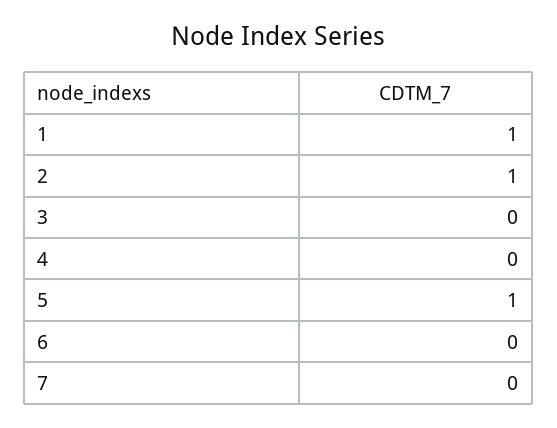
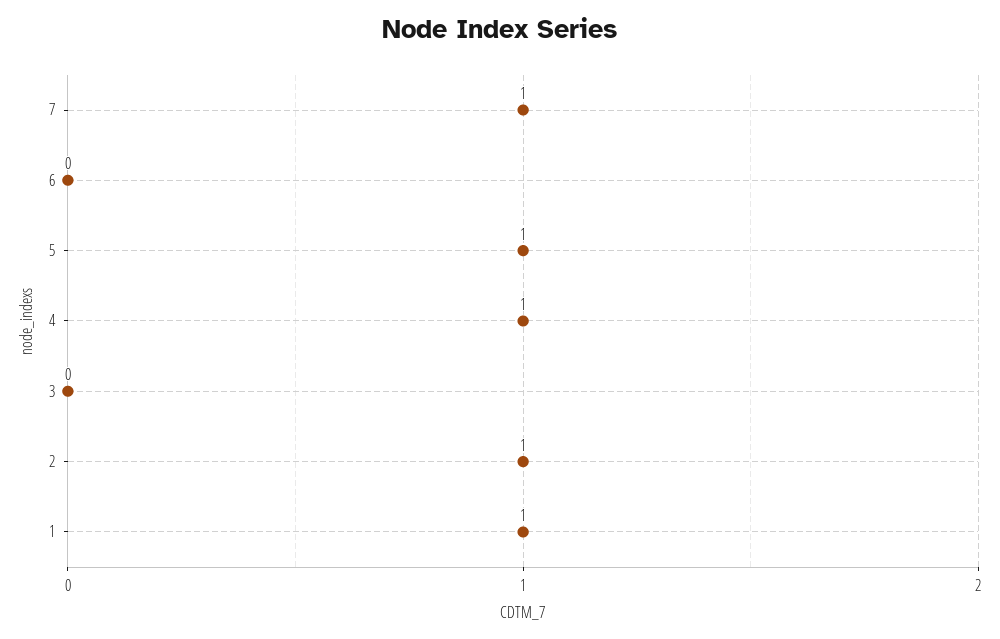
  {
    "1": 1,
    "2": 1,
    "3": 0,
-   "4": 0,
+   "4": 1,
    "5": 1,
    "6": 0,
-   "7": 0
+   "7": 1
  }

